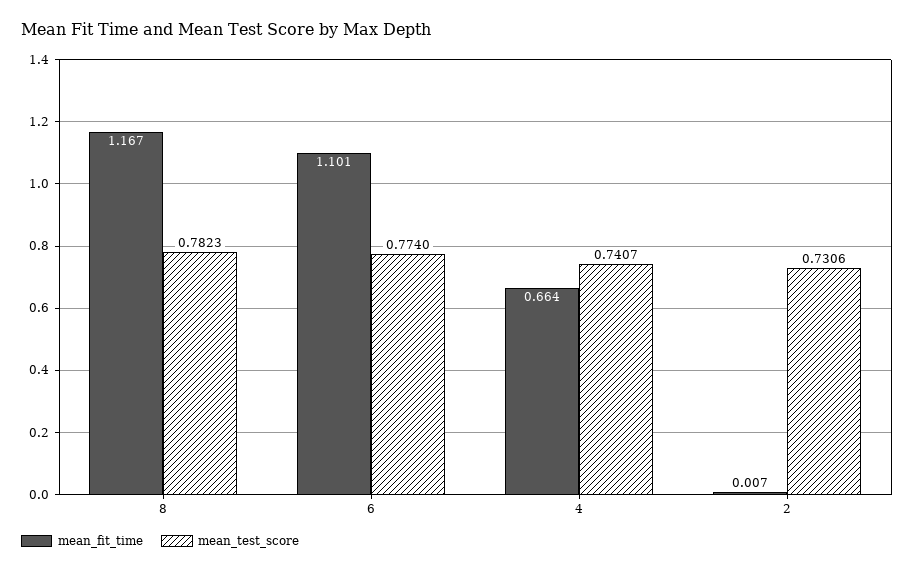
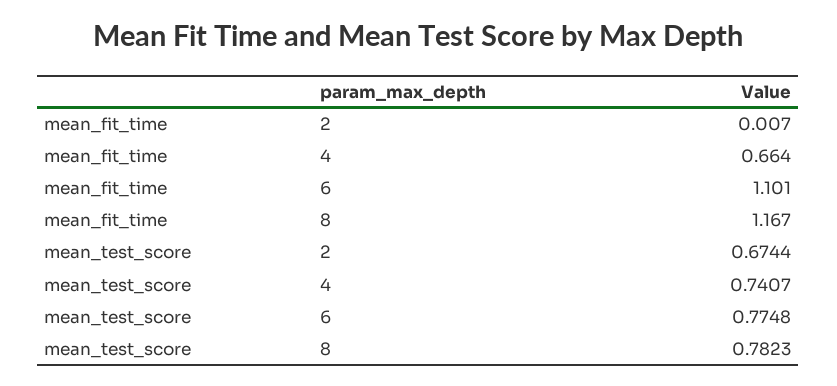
  {
    "mean_fit_time": {
      "8": 1.167,
      "6": 1.101,
      "4": 0.664,
      "2": 0.007
    },
    "mean_test_score": {
      "8": 0.7823,
-     "6": 0.774,
+     "6": 0.7748,
      "4": 0.7407,
-     "2": 0.7306
+     "2": 0.6744
    }
  }

